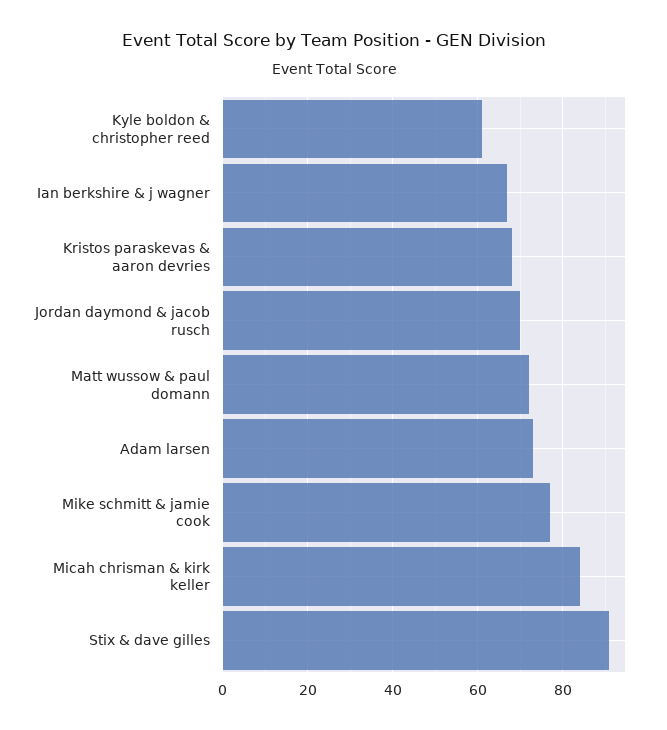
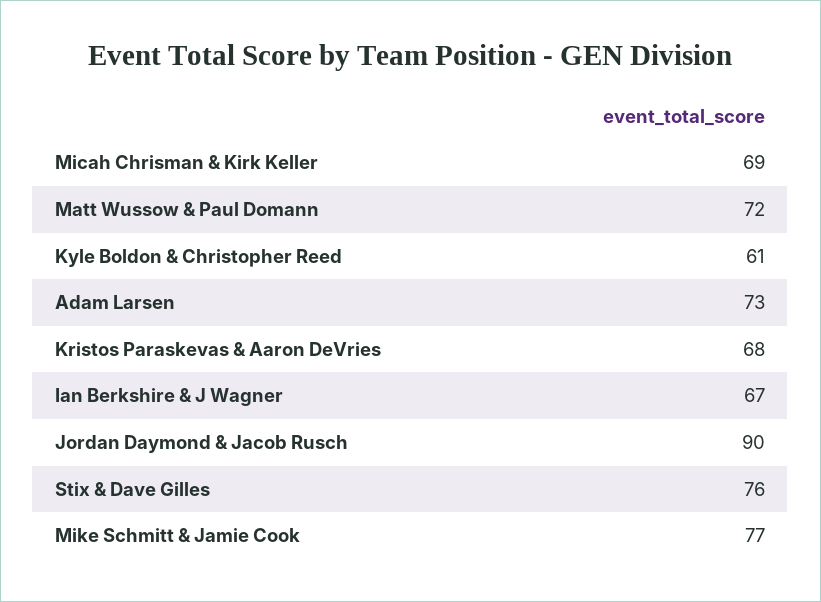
  {
    "Kyle boldon & christopher reed": 61,
    "Ian berkshire & j wagner": 67,
    "Kristos paraskevas & aaron devries": 68,
-   "Jordan daymond & jacob rusch": 70,
+   "Jordan daymond & jacob rusch": 90,
    "Matt wussow & paul domann": 72,
    "Adam larsen": 73,
    "Mike schmitt & jamie cook": 77,
-   "Micah chrisman & kirk keller": 85,
+   "Micah chrisman & kirk keller": 69,
-   "Stix & dave gilles": 90
+   "Stix & dave gilles": 76
  }

